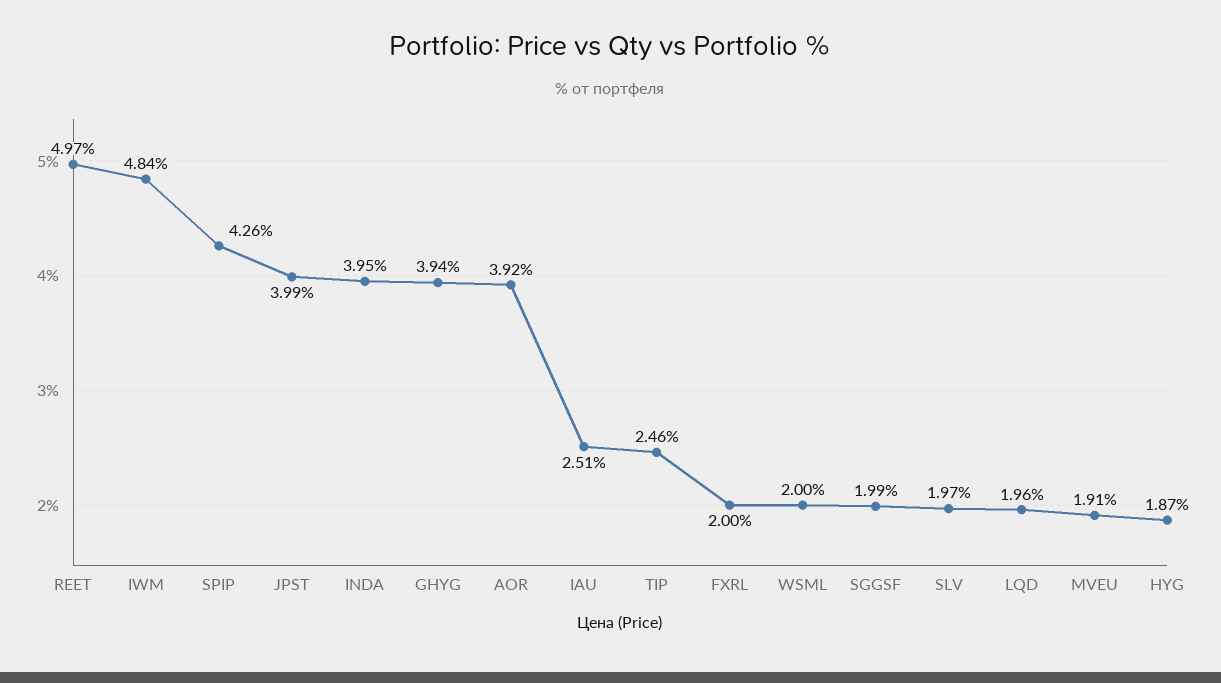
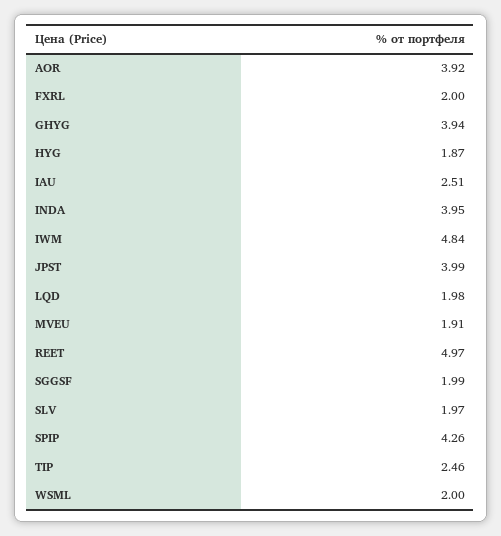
  {
    "REET": 4.97,
    "IWM": 4.84,
    "SPIP": 4.26,
    "JPST": 3.99,
    "INDA": 3.95,
    "GHYG": 3.94,
    "AOR": 3.92,
    "IAU": 2.51,
    "TIP": 2.46,
    "FXRL": 2,
    "WSML": 2,
    "SGGSF": 1.99,
    "SLV": 1.97,
-   "LQD": 1.96,
+   "LQD": 1.98,
    "MVEU": 1.91,
    "HYG": 1.87
  }

